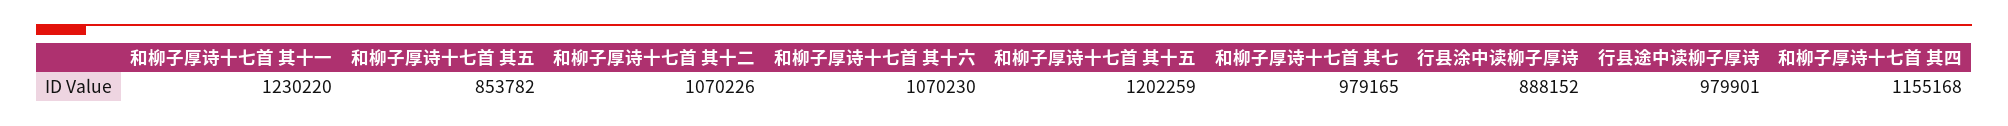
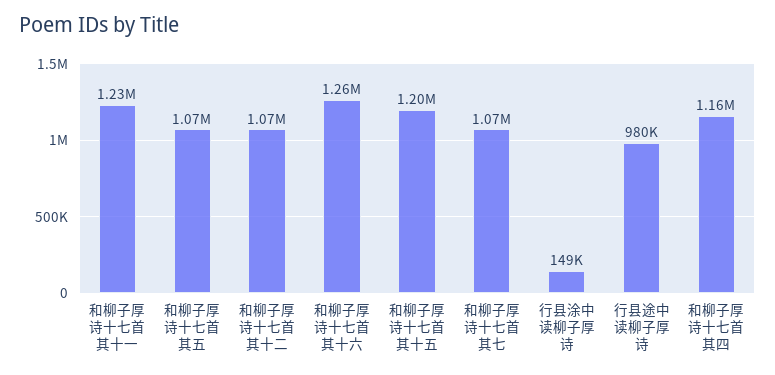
  {
    "和柳子厚诗十七首 其十一": 1230220,
-   "和柳子厚诗十七首 其五": 853782,
+   "和柳子厚诗十七首 其五": 1070000,
    "和柳子厚诗十七首 其十二": 1070226,
-   "和柳子厚诗十七首 其十六": 1070230,
+   "和柳子厚诗十七首 其十六": 1260000,
    "和柳子厚诗十七首 其十五": 1202259,
-   "和柳子厚诗十七首 其七": 979165,
+   "和柳子厚诗十七首 其七": 1070000,
-   "行县涂中读柳子厚诗": 888152,
+   "行县涂中读柳子厚诗": 149000,
    "行县途中读柳子厚诗": 979901,
    "和柳子厚诗十七首 其四": 1155168
  }

